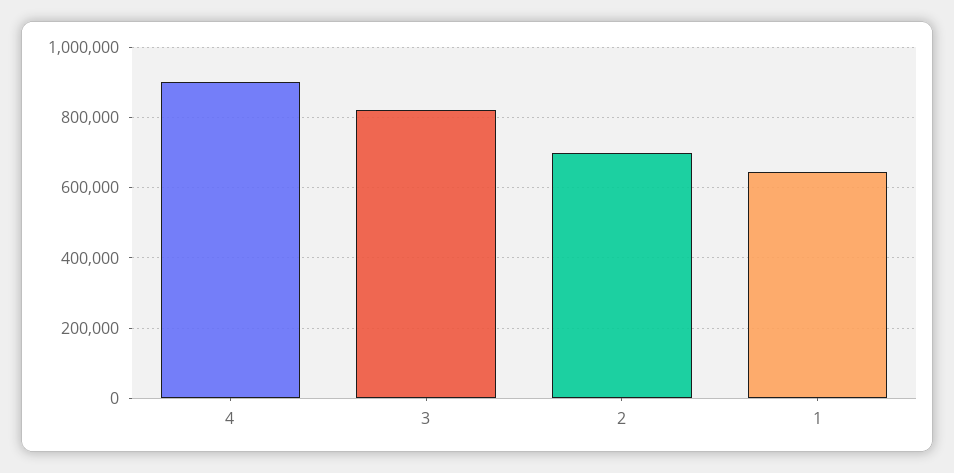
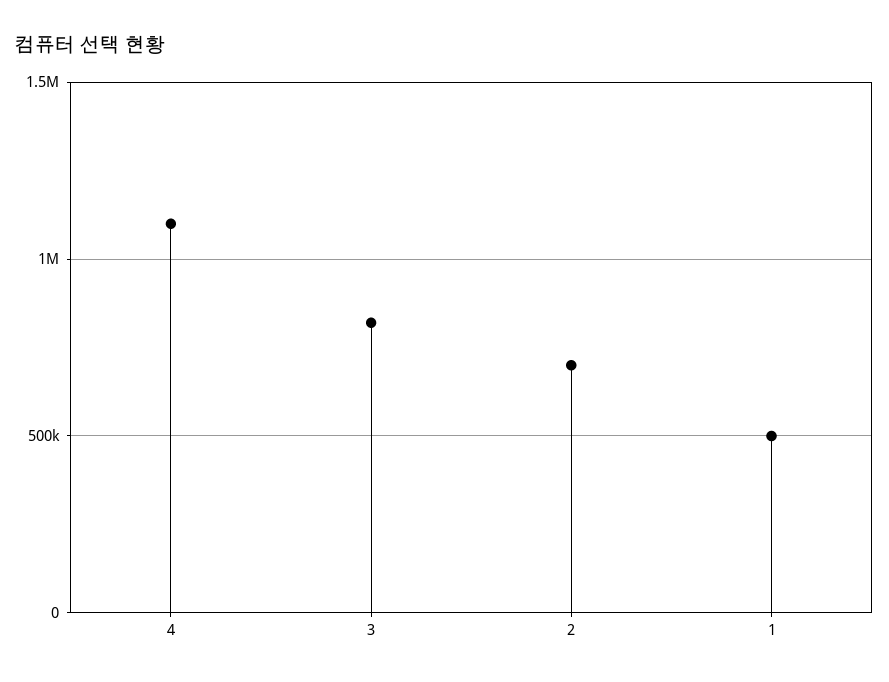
  {
-   "4": 900000,
+   "4": 1100000,
    "3": 820000,
    "2": 700000,
-   "1": 640000
+   "1": 500000
  }

